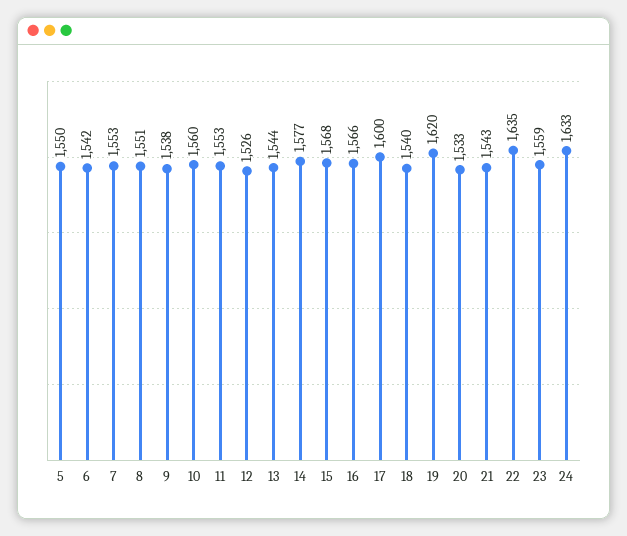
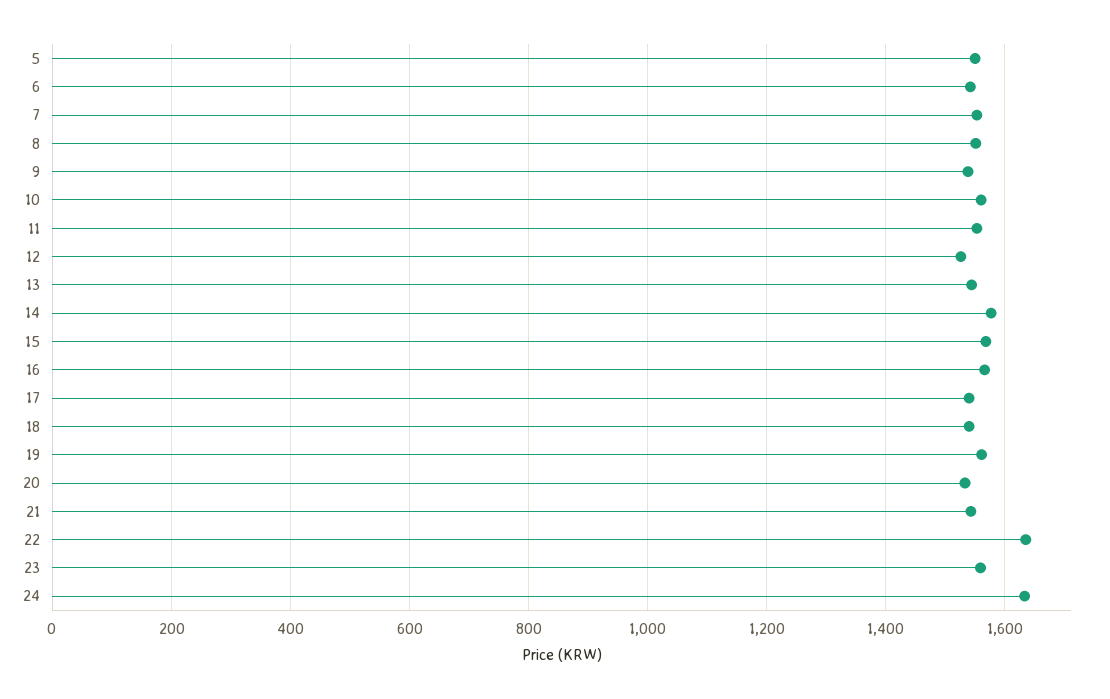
  {
    "5": 1550,
    "6": 1542,
    "7": 1553,
    "8": 1551,
    "9": 1538,
    "10": 1560,
    "11": 1553,
    "12": 1526,
    "13": 1544,
    "14": 1577,
    "15": 1568,
    "16": 1566,
-   "17": 1600,
+   "17": 1540,
    "18": 1540,
-   "19": 1620,
+   "19": 1560,
    "20": 1533,
    "21": 1543,
    "22": 1635,
    "23": 1559,
    "24": 1633
  }

